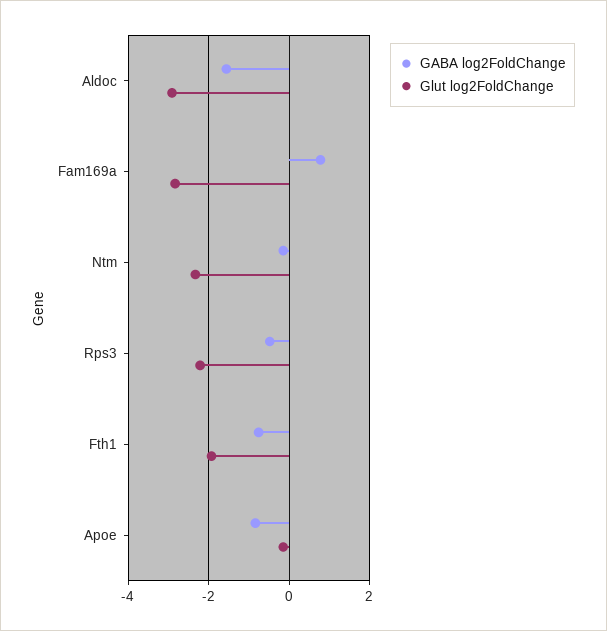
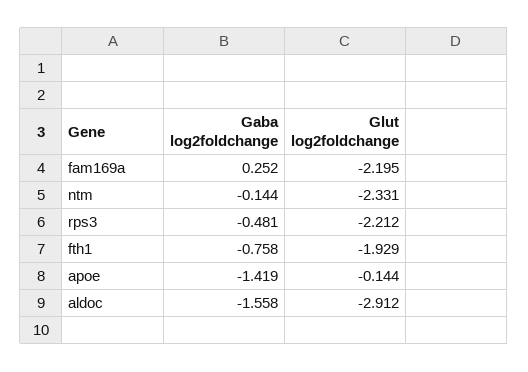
  {
    "GABA log2FoldChange": {
      "Aldoc": -1.558,
-     "Fam169a": 0.8,
+     "Fam169a": 0.252,
      "Ntm": -0.144,
      "Rps3": -0.481,
      "Fth1": -0.758,
-     "Apoe": -0.8
+     "Apoe": -1.419
    },
    "Glut log2FoldChange": {
      "Aldoc": -2.912,
-     "Fam169a": -2.8,
+     "Fam169a": -2.195,
      "Ntm": -2.331,
      "Rps3": -2.212,
      "Fth1": -1.929,
      "Apoe": -0.144
    }
  }

